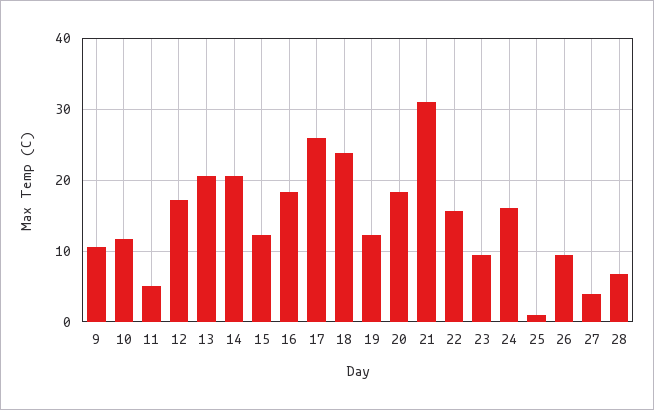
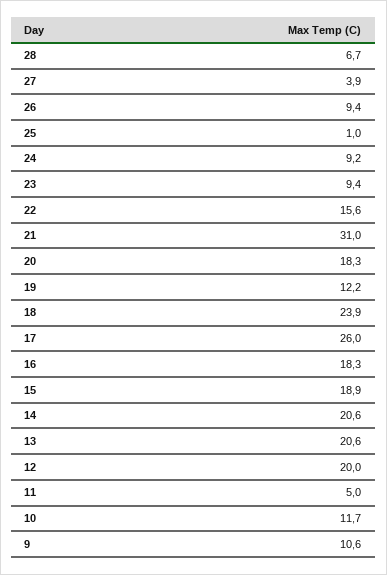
  {
    "9": 10.6,
    "10": 11.7,
    "11": 5,
-   "12": 17,
+   "12": 20,
    "13": 20.6,
    "14": 20.6,
-   "15": 12,
+   "15": 18.9,
    "16": 18.3,
    "17": 26,
    "18": 23.9,
    "19": 12.2,
    "20": 18.3,
    "21": 31,
    "22": 15.6,
    "23": 9.4,
-   "24": 16,
+   "24": 9.2,
    "25": 1,
    "26": 9.4,
    "27": 3.9,
    "28": 6.7
  }

